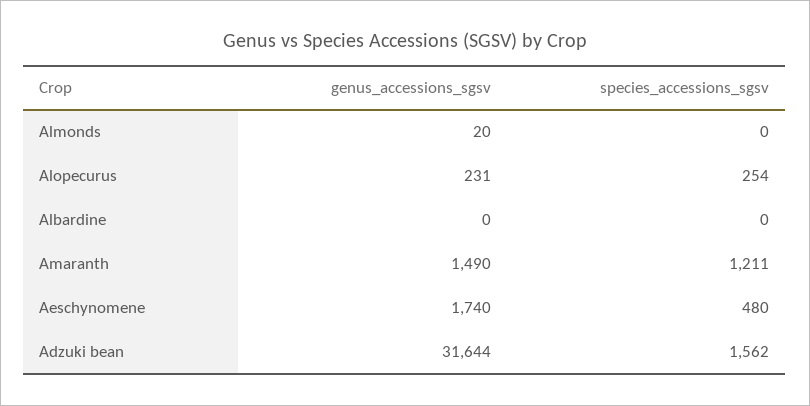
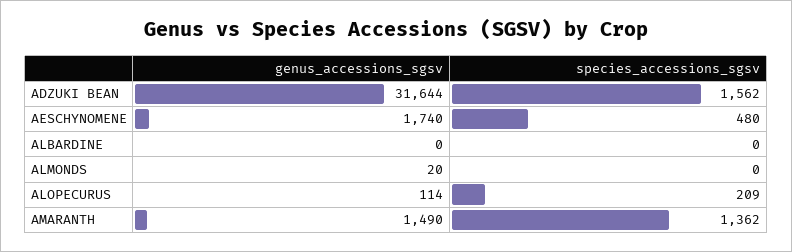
  {
    "genus_accessions_sgsv": {
      "Almonds": 20,
-     "Alopecurus": 231,
+     "Alopecurus": 114,
      "Albardine": 0,
      "Amaranth": 1490,
      "Aeschynomene": 1740,
      "Adzuki bean": 31644
    },
    "species_accessions_sgsv": {
      "Almonds": 0,
-     "Alopecurus": 254,
+     "Alopecurus": 209,
      "Albardine": 0,
-     "Amaranth": 1211,
+     "Amaranth": 1362,
      "Aeschynomene": 480,
      "Adzuki bean": 1562
    }
  }

